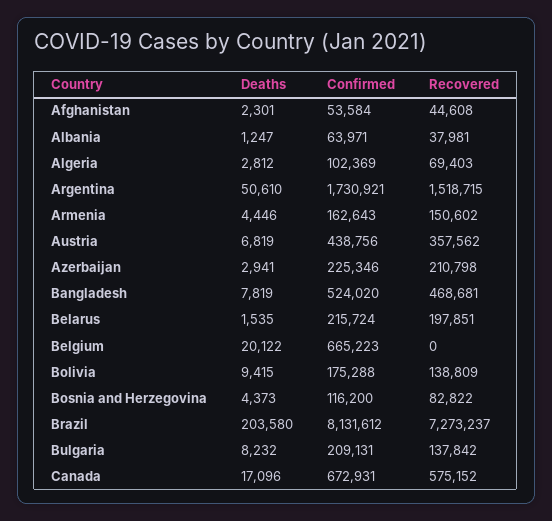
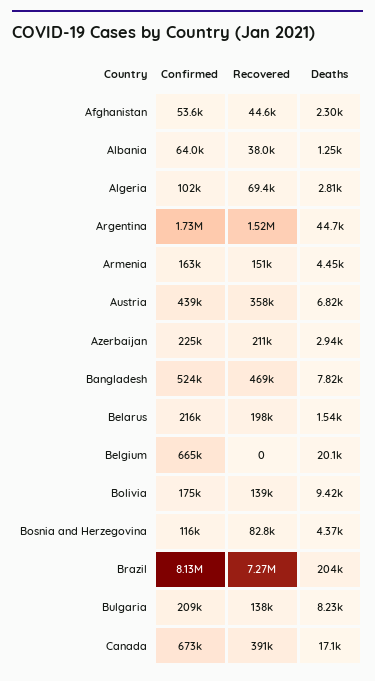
  {
    "Deaths": {
      "Afghanistan": 2301,
      "Albania": 1247,
      "Algeria": 2812,
-     "Argentina": 50610,
+     "Argentina": 44700,
      "Armenia": 4446,
      "Austria": 6819,
      "Azerbaijan": 2941,
      "Bangladesh": 7819,
      "Belarus": 1535,
      "Belgium": 20122,
      "Bolivia": 9415,
      "Bosnia and Herzegovina": 4373,
      "Brazil": 203580,
      "Bulgaria": 8232,
      "Canada": 17096
    },
    "Confirmed": {
      "Afghanistan": 53584,
      "Albania": 63971,
      "Algeria": 102369,
      "Argentina": 1730921,
      "Armenia": 162643,
      "Austria": 438756,
      "Azerbaijan": 225346,
      "Bangladesh": 524020,
      "Belarus": 215724,
      "Belgium": 665223,
      "Bolivia": 175288,
      "Bosnia and Herzegovina": 116200,
      "Brazil": 8131612,
      "Bulgaria": 209131,
      "Canada": 672931
    },
    "Recovered": {
      "Afghanistan": 44608,
      "Albania": 37981,
      "Algeria": 69403,
      "Argentina": 1518715,
      "Armenia": 150602,
      "Austria": 357562,
      "Azerbaijan": 210798,
      "Bangladesh": 468681,
      "Belarus": 197851,
      "Belgium": 0,
      "Bolivia": 138809,
      "Bosnia and Herzegovina": 82822,
      "Brazil": 7273237,
      "Bulgaria": 137842,
-     "Canada": 575152
+     "Canada": 391000
    }
  }

